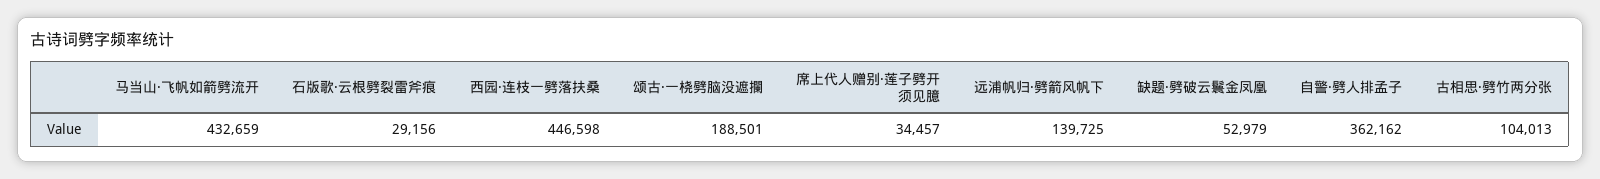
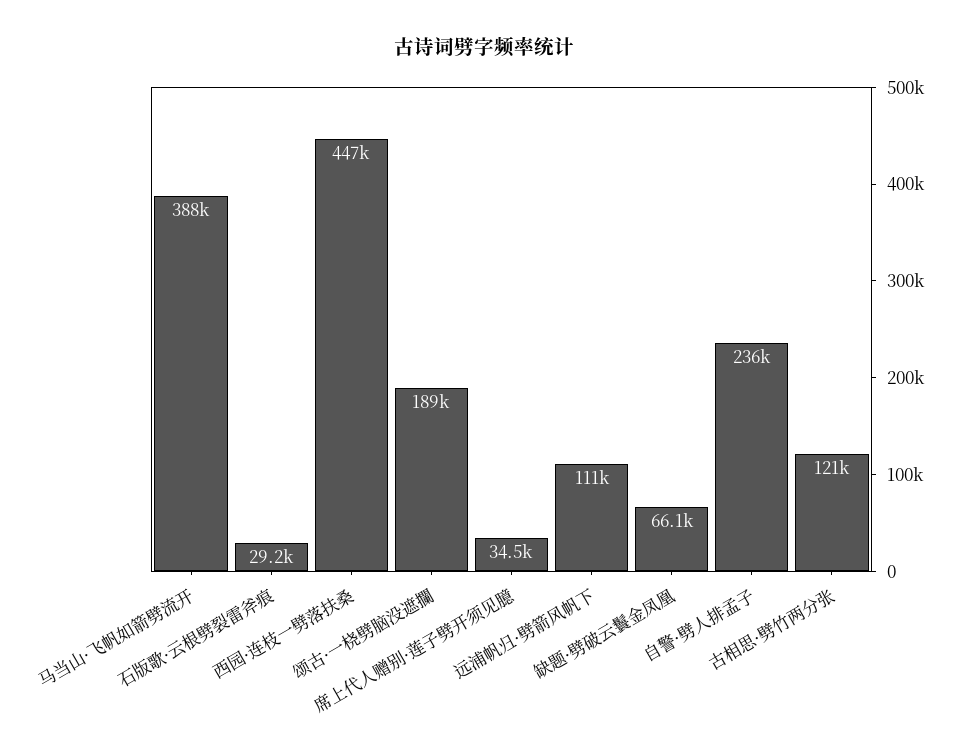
  {
-   "马当山·飞帆如箭劈流开": 432659,
+   "马当山·飞帆如箭劈流开": 388000,
    "石版歌·云根劈裂雷斧痕": 29156,
    "西园·连枝一劈落扶桑": 446598,
    "颂古·一桡劈脑没遮攔": 188501,
    "席上代人赠别·莲子劈开须见臆": 34457,
-   "远浦帆归·劈箭风帆下": 139725,
+   "远浦帆归·劈箭风帆下": 111000,
-   "缺题·劈破云鬟金凤凰": 52979,
+   "缺题·劈破云鬟金凤凰": 66100,
-   "自警·劈人排孟子": 362162,
+   "自警·劈人排孟子": 236000,
-   "古相思·劈竹两分张": 104013
+   "古相思·劈竹两分张": 121000
  }

